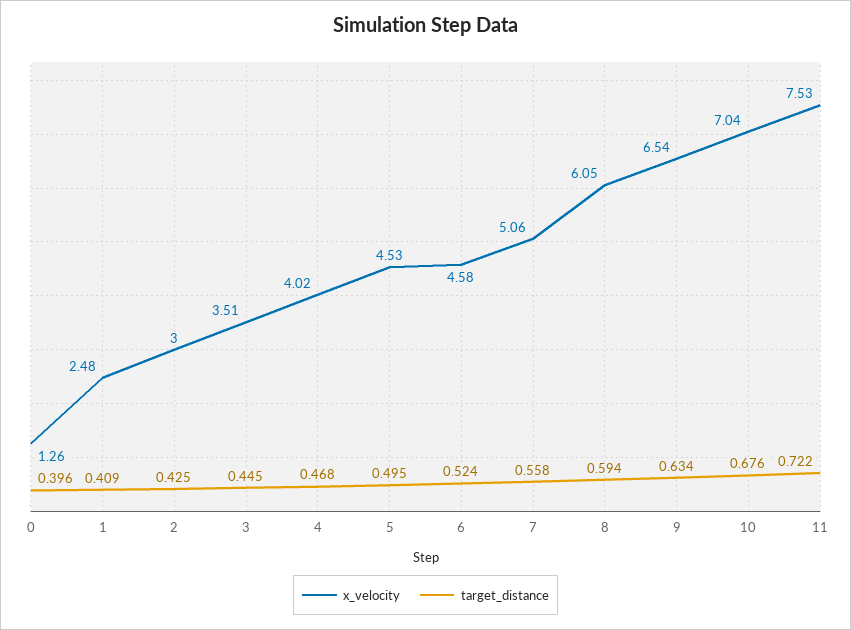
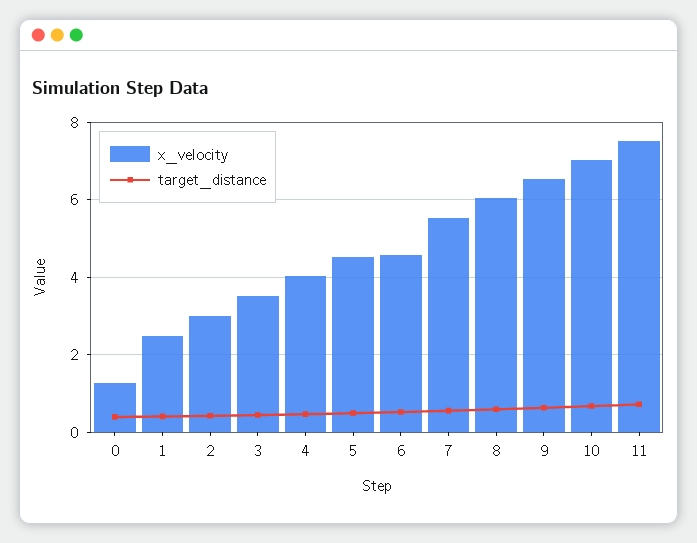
  {
    "x_velocity": {
      "0": 1.26,
      "1": 2.48,
      "2": 3,
      "3": 3.51,
      "4": 4.02,
      "5": 4.53,
      "6": 4.58,
-     "7": 5.06,
+     "7": 5.6,
      "8": 6.05,
      "9": 6.54,
      "10": 7.04,
      "11": 7.53
    },
    "target_distance": {
      "0": 0.396,
      "1": 0.409,
      "2": 0.425,
      "3": 0.445,
      "4": 0.468,
      "5": 0.495,
      "6": 0.524,
      "7": 0.558,
      "8": 0.594,
      "9": 0.634,
      "10": 0.676,
      "11": 0.722
    }
  }

